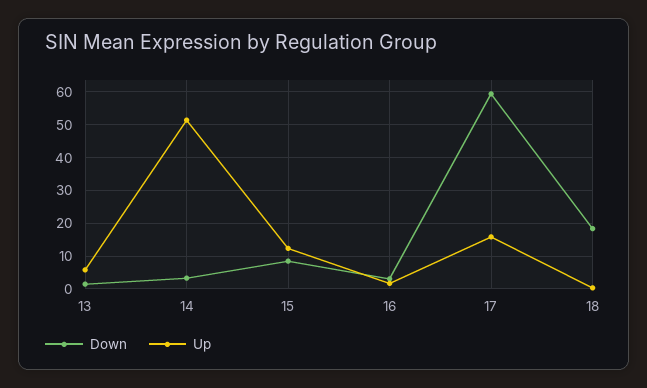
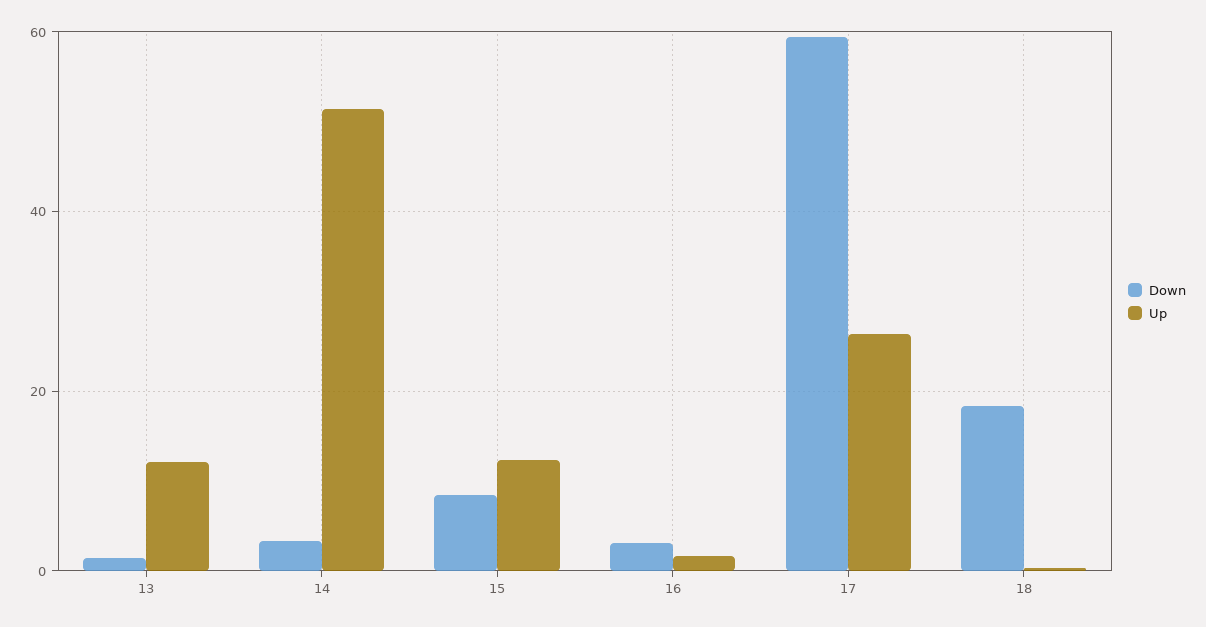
  {
    "Down": {
      "13": 2,
      "14": 4,
      "15": 8,
      "16": 4,
      "17": 60,
      "18": 18
    },
    "Up": {
-     "13": 6,
+     "13": 12,
      "14": 52,
      "15": 12,
      "16": 2,
-     "17": 16,
+     "17": 26,
      "18": 0
    }
  }

